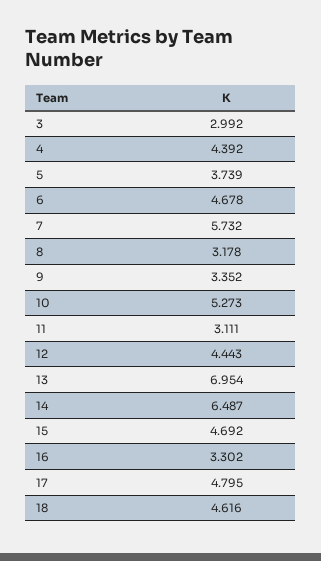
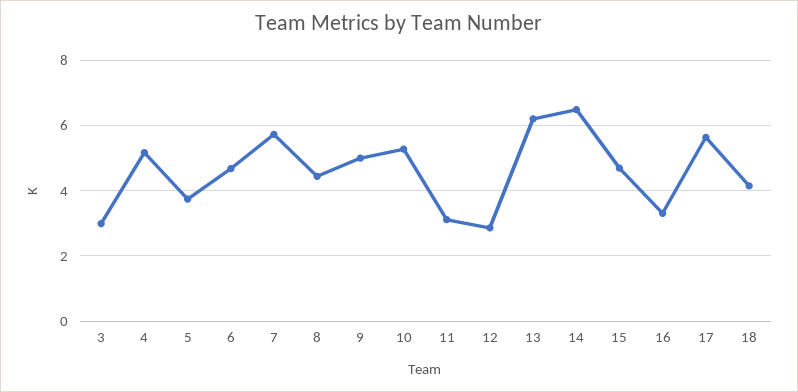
  {
    "3": 2.992,
-   "4": 4.392,
+   "4": 5.2,
    "5": 3.739,
    "6": 4.678,
    "7": 5.732,
-   "8": 3.178,
+   "8": 4.4,
-   "9": 3.352,
+   "9": 5,
    "10": 5.273,
    "11": 3.111,
-   "12": 4.443,
+   "12": 2.8,
-   "13": 6.954,
+   "13": 6.2,
    "14": 6.487,
    "15": 4.692,
    "16": 3.302,
-   "17": 4.795,
+   "17": 5.6,
-   "18": 4.616
+   "18": 4.2
  }

